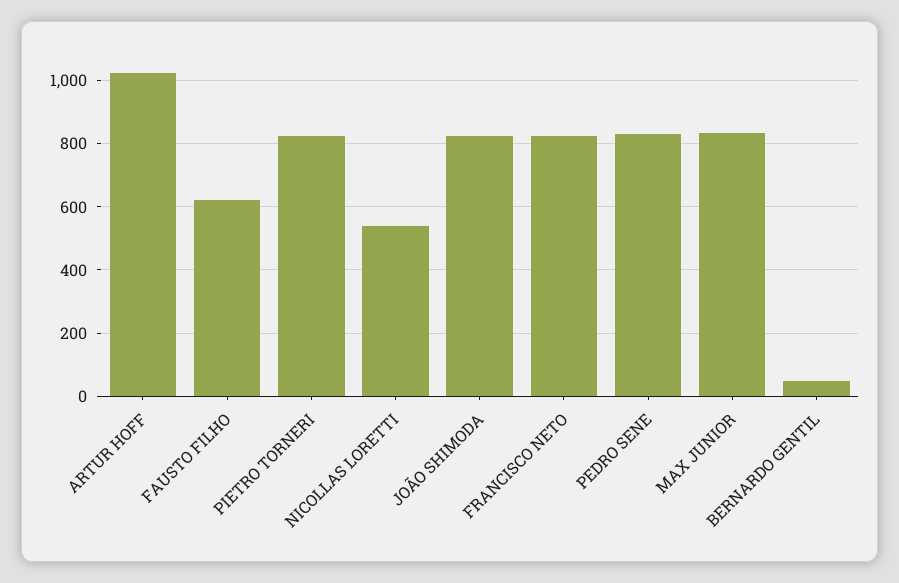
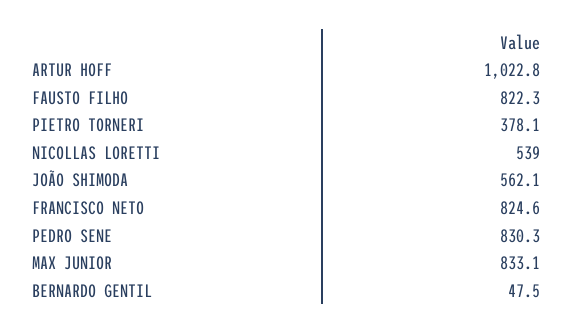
  {
    "ARTUR HOFF": 1022.8,
-   "FAUSTO FILHO": 620,
+   "FAUSTO FILHO": 822.3,
-   "PIETRO TORNERI": 820,
+   "PIETRO TORNERI": 378.1,
    "NICOLLAS LORETTI": 539,
-   "JOÃO SHIMODA": 820,
+   "JOÃO SHIMODA": 562.1,
    "FRANCISCO NETO": 824.6,
    "PEDRO SENE": 830.3,
    "MAX JUNIOR": 833.1,
    "BERNARDO GENTIL": 47.5
  }

